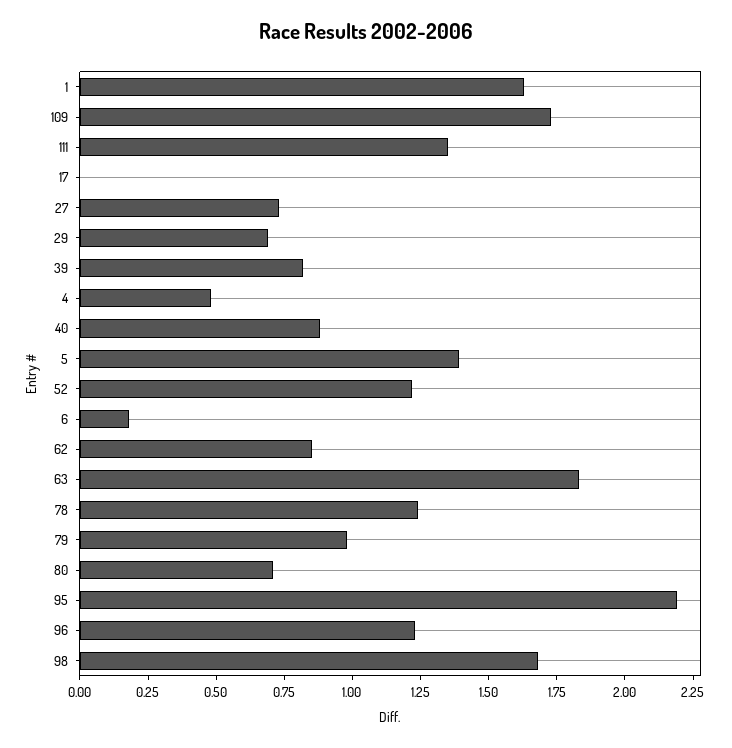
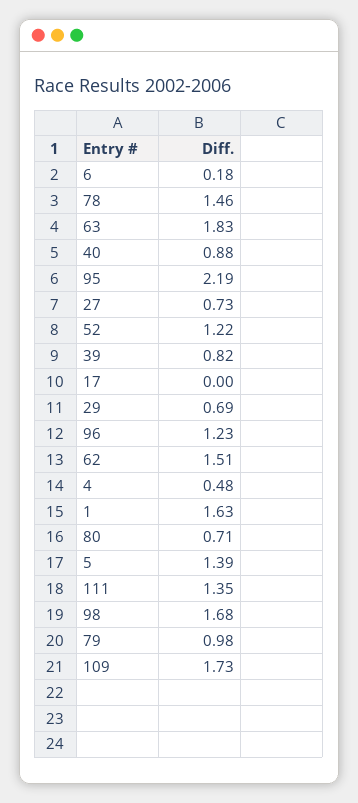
  {
    "1": 1.63,
    "109": 1.73,
    "111": 1.35,
    "17": 0,
    "27": 0.73,
    "29": 0.69,
    "39": 0.82,
    "4": 0.48,
    "40": 0.88,
    "5": 1.39,
    "52": 1.22,
    "6": 0.18,
-   "62": 0.85,
+   "62": 1.51,
    "63": 1.83,
-   "78": 1.25,
+   "78": 1.46,
    "79": 0.98,
    "80": 0.71,
    "95": 2.19,
    "96": 1.23,
    "98": 1.68
  }

